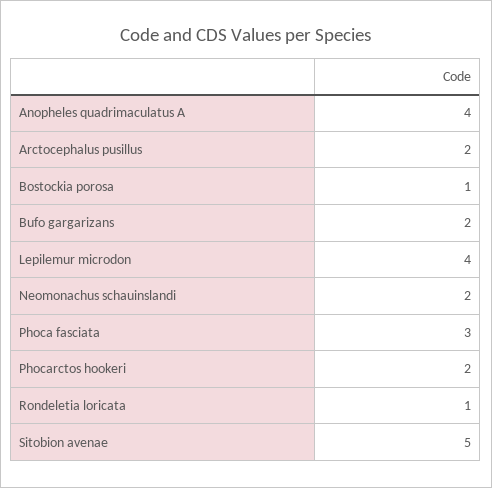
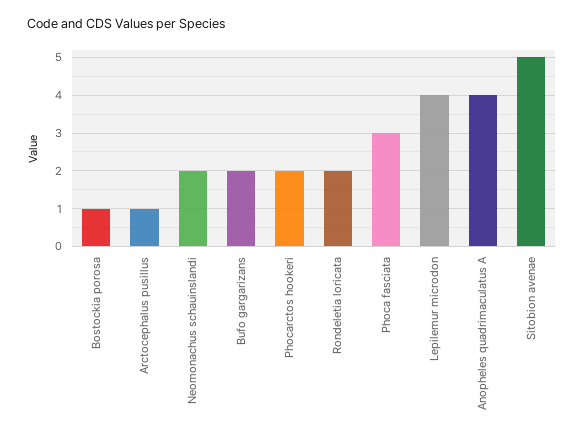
  {
    "Anopheles quadrimaculatus A": 4,
-   "Arctocephalus pusillus": 2,
+   "Arctocephalus pusillus": 1,
    "Bostockia porosa": 1,
    "Bufo gargarizans": 2,
    "Lepilemur microdon": 4,
    "Neomonachus schauinslandi": 2,
    "Phoca fasciata": 3,
    "Phocarctos hookeri": 2,
-   "Rondeletia loricata": 1,
+   "Rondeletia loricata": 2,
    "Sitobion avenae": 5
  }

